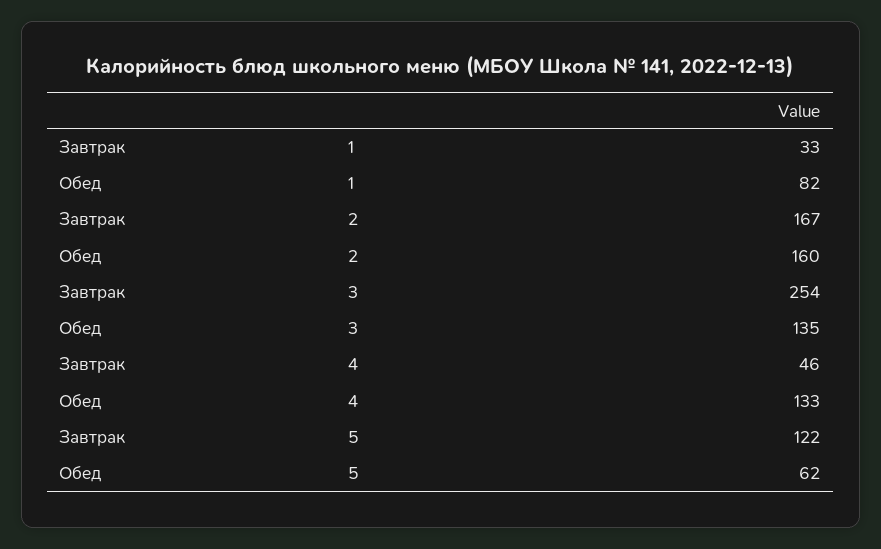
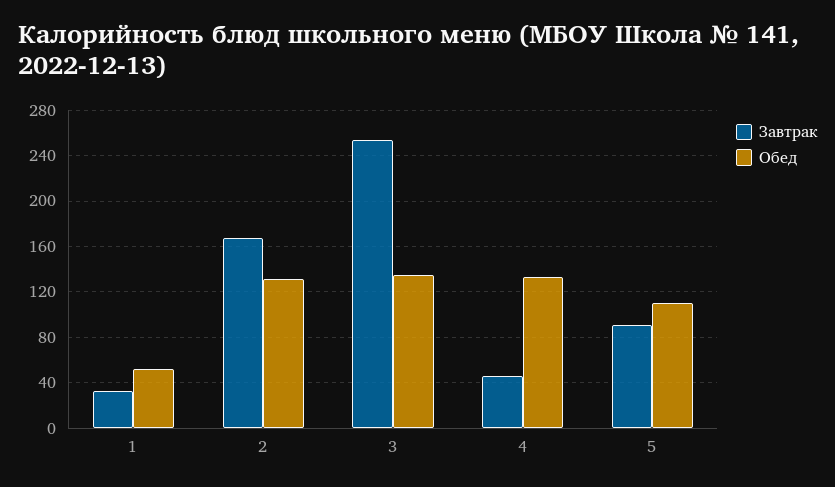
  {
    "Завтрак": {
      "1": 33,
      "2": 167,
      "3": 254,
      "4": 46,
-     "5": 122
+     "5": 90
    },
    "Обед": {
-     "1": 82,
+     "1": 50,
-     "2": 160,
+     "2": 130,
      "3": 135,
      "4": 133,
-     "5": 62
+     "5": 110
    }
  }

